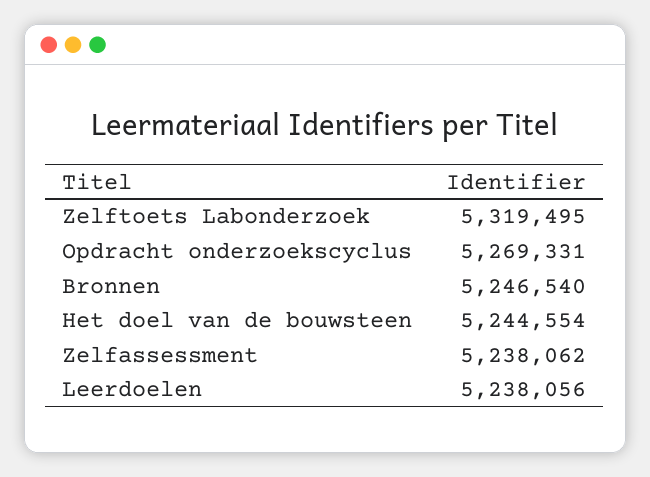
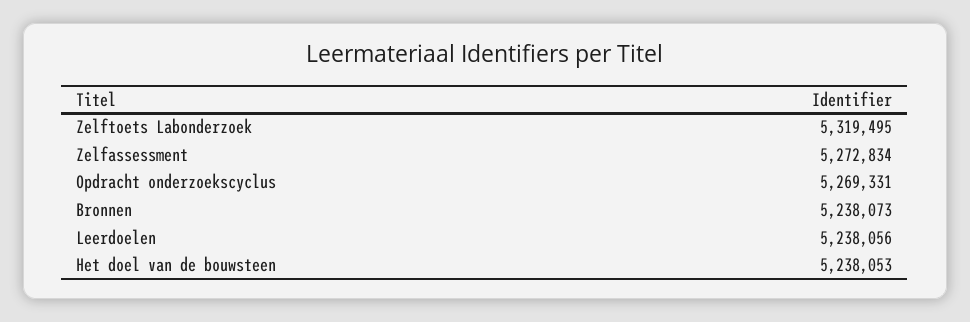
  {
    "Zelftoets Labonderzoek": 5319495,
    "Opdracht onderzoekscyclus": 5269331,
-   "Bronnen": 5246540,
+   "Bronnen": 5238073,
-   "Het doel van de bouwsteen": 5244554,
+   "Het doel van de bouwsteen": 5238053,
-   "Zelfassessment": 5238062,
+   "Zelfassessment": 5272834,
    "Leerdoelen": 5238056
  }

